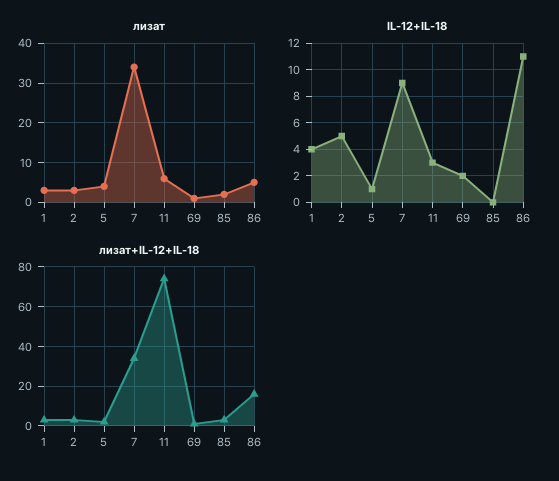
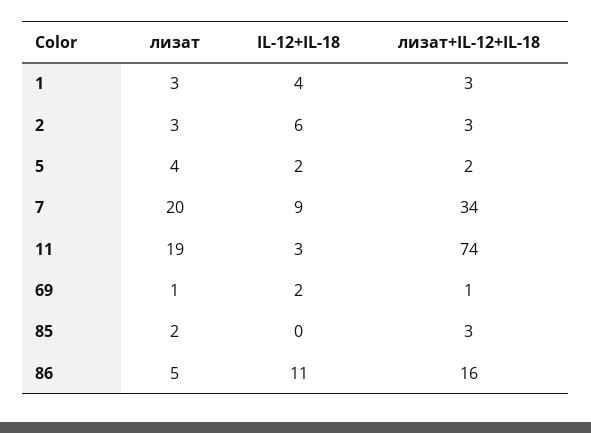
  {
    "лизат": {
      "1": 3,
      "2": 3,
      "5": 4,
-     "7": 35,
+     "7": 20,
-     "11": 5,
+     "11": 19,
      "69": 1,
      "85": 2,
      "86": 5
    },
    "IL-12+IL-18": {
      "1": 4,
-     "2": 5,
+     "2": 6,
-     "5": 1,
+     "5": 2,
      "7": 9,
      "11": 3,
      "69": 2,
      "85": 0,
      "86": 11
    },
    "лизат+IL-12+IL-18": {
      "1": 3,
      "2": 3,
      "5": 2,
      "7": 34,
      "11": 74,
      "69": 1,
      "85": 3,
      "86": 16
    }
  }

